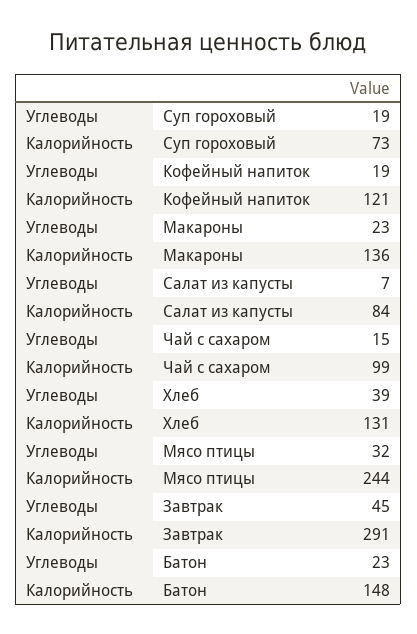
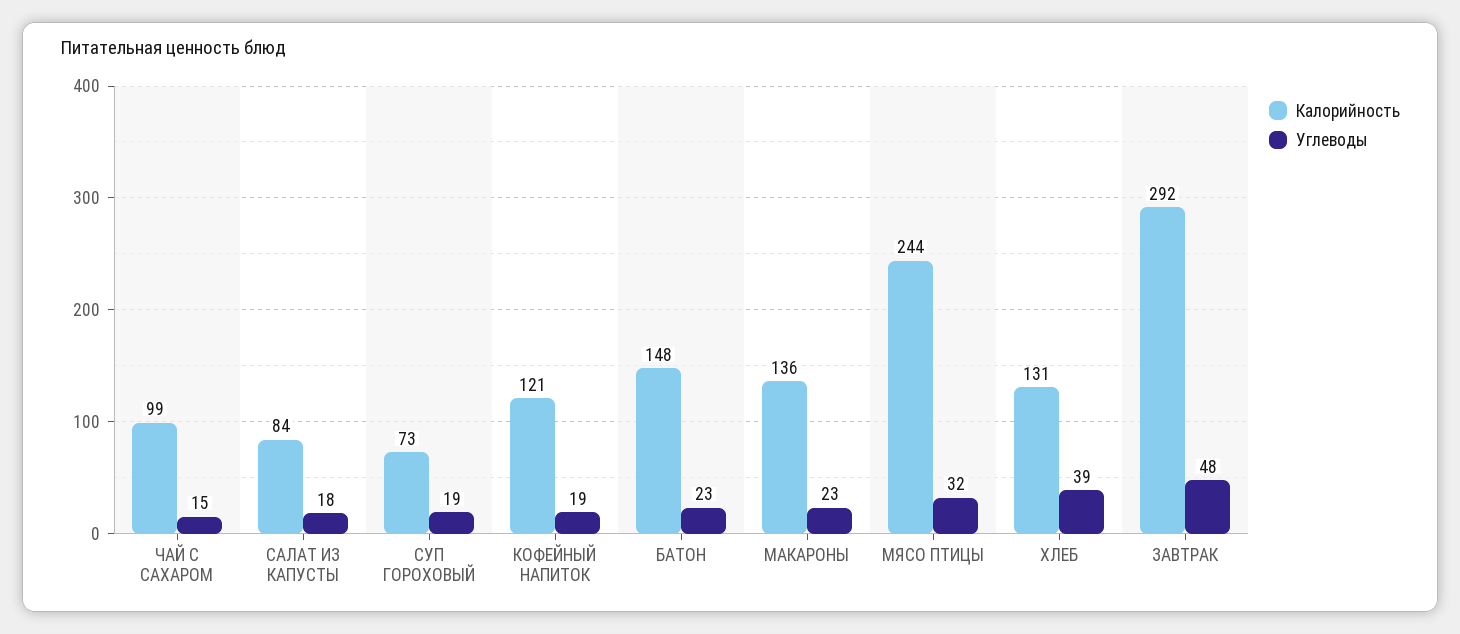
  {
    "Углеводы": {
      "Суп гороховый": 19,
      "Кофейный напиток": 19,
      "Макароны": 23,
-     "Салат из капусты": 7,
+     "Салат из капусты": 18,
      "Чай с сахаром": 15,
      "Хлеб": 39,
      "Мясо птицы": 32,
-     "Завтрак": 45,
+     "Завтрак": 48,
      "Батон": 23
    },
    "Калорийность": {
      "Суп гороховый": 73,
      "Кофейный напиток": 121,
      "Макароны": 136,
      "Салат из капусты": 84,
      "Чай с сахаром": 99,
      "Хлеб": 131,
      "Мясо птицы": 244,
-     "Завтрак": 291,
+     "Завтрак": 292,
      "Батон": 148
    }
  }

